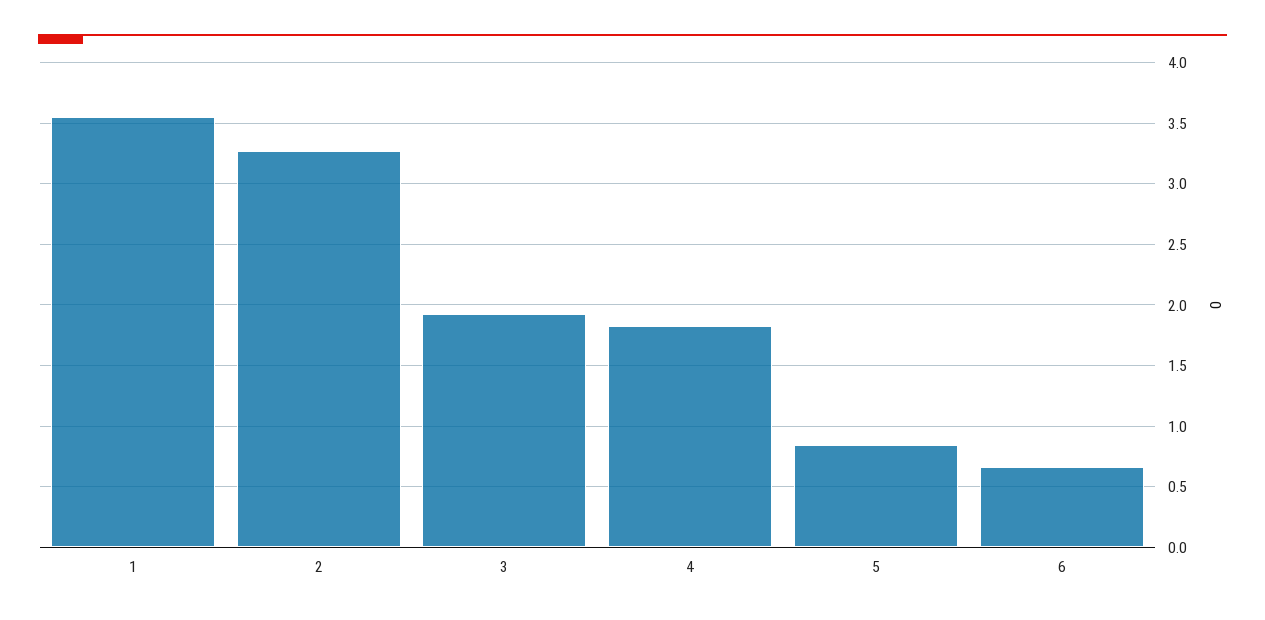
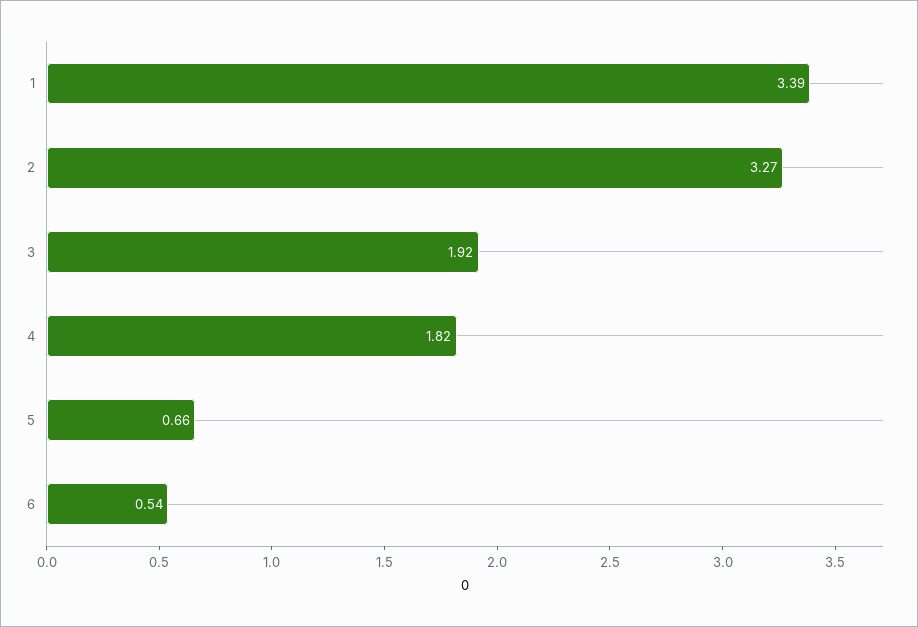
  {
-   "1": 3.55,
+   "1": 3.39,
    "2": 3.27,
    "3": 1.92,
    "4": 1.82,
-   "5": 0.85,
+   "5": 0.66,
-   "6": 0.65
+   "6": 0.54
  }

